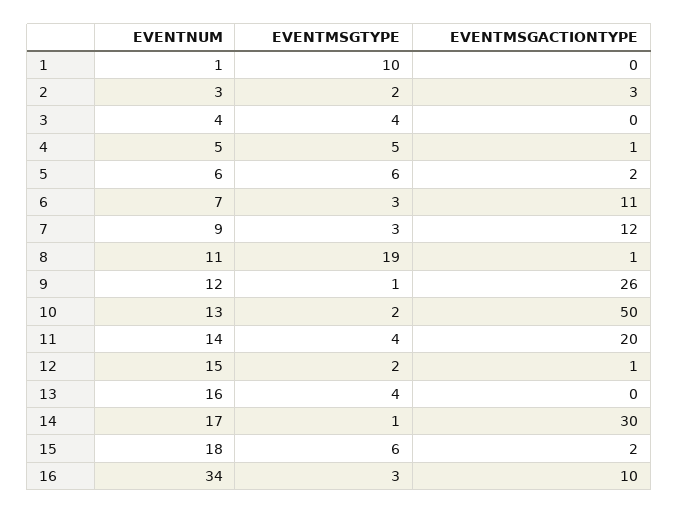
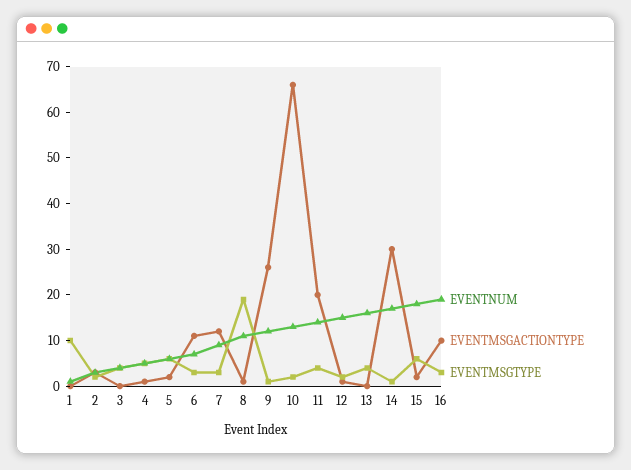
  {
    "EVENTNUM": {
      "1": 1,
      "2": 3,
      "3": 4,
      "4": 5,
      "5": 6,
      "6": 7,
      "7": 9,
      "8": 11,
      "9": 12,
      "10": 13,
      "11": 14,
      "12": 15,
      "13": 16,
      "14": 17,
      "15": 18,
-     "16": 34
+     "16": 20
    },
    "EVENTMSGTYPE": {
      "1": 10,
      "2": 2,
      "3": 4,
      "4": 5,
      "5": 6,
      "6": 3,
      "7": 3,
      "8": 19,
      "9": 1,
      "10": 2,
      "11": 4,
      "12": 2,
      "13": 4,
      "14": 1,
      "15": 6,
      "16": 3
    },
    "EVENTMSGACTIONTYPE": {
      "1": 0,
      "2": 3,
      "3": 0,
      "4": 1,
      "5": 2,
      "6": 11,
      "7": 12,
      "8": 1,
      "9": 26,
-     "10": 50,
+     "10": 65,
      "11": 20,
      "12": 1,
      "13": 0,
      "14": 30,
      "15": 2,
      "16": 10
    }
  }

